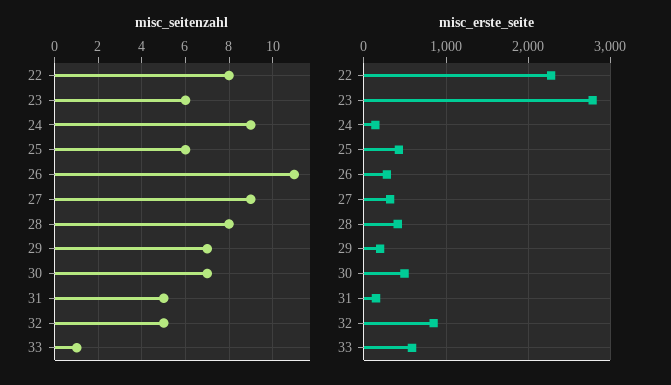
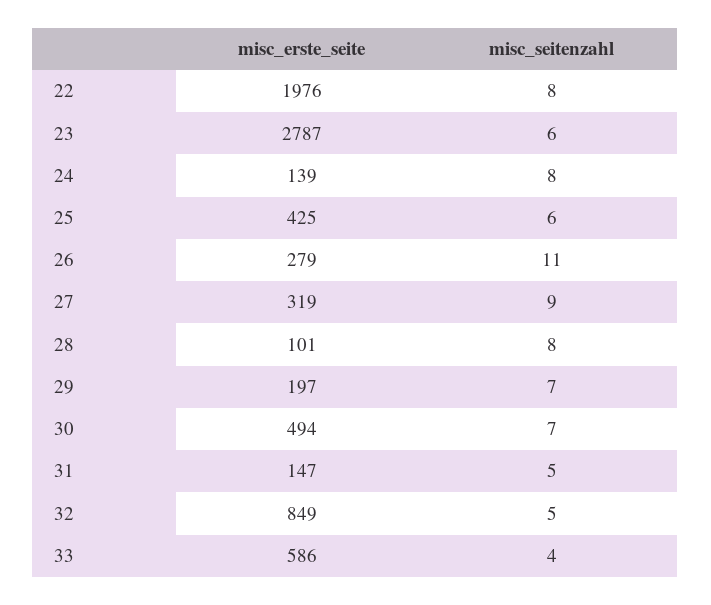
  {
    "misc_seitenzahl": {
      "22": 8,
      "23": 6,
-     "24": 9,
+     "24": 8,
      "25": 6,
      "26": 11,
      "27": 9,
      "28": 8,
      "29": 7,
      "30": 7,
      "31": 5,
      "32": 5,
-     "33": 1
+     "33": 4
    },
    "misc_erste_seite": {
-     "22": 2300,
+     "22": 1976,
      "23": 2787,
      "24": 139,
      "25": 425,
      "26": 279,
      "27": 319,
-     "28": 400,
+     "28": 101,
      "29": 197,
      "30": 494,
      "31": 147,
      "32": 849,
      "33": 586
    }
  }

